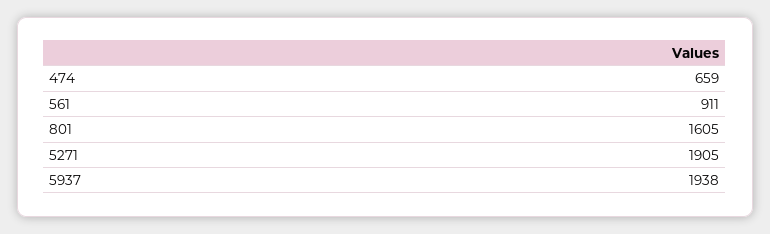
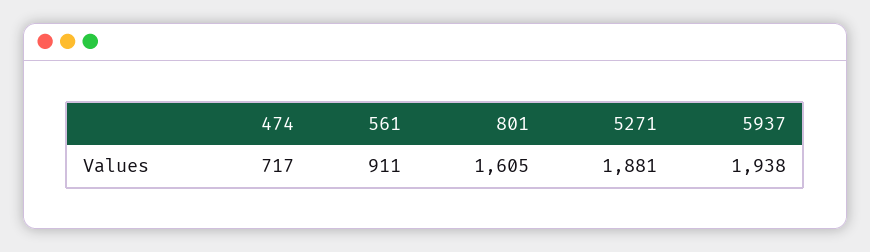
  {
-   "474": 659,
+   "474": 717,
    "561": 911,
    "801": 1605,
-   "5271": 1905,
+   "5271": 1881,
    "5937": 1938
  }

